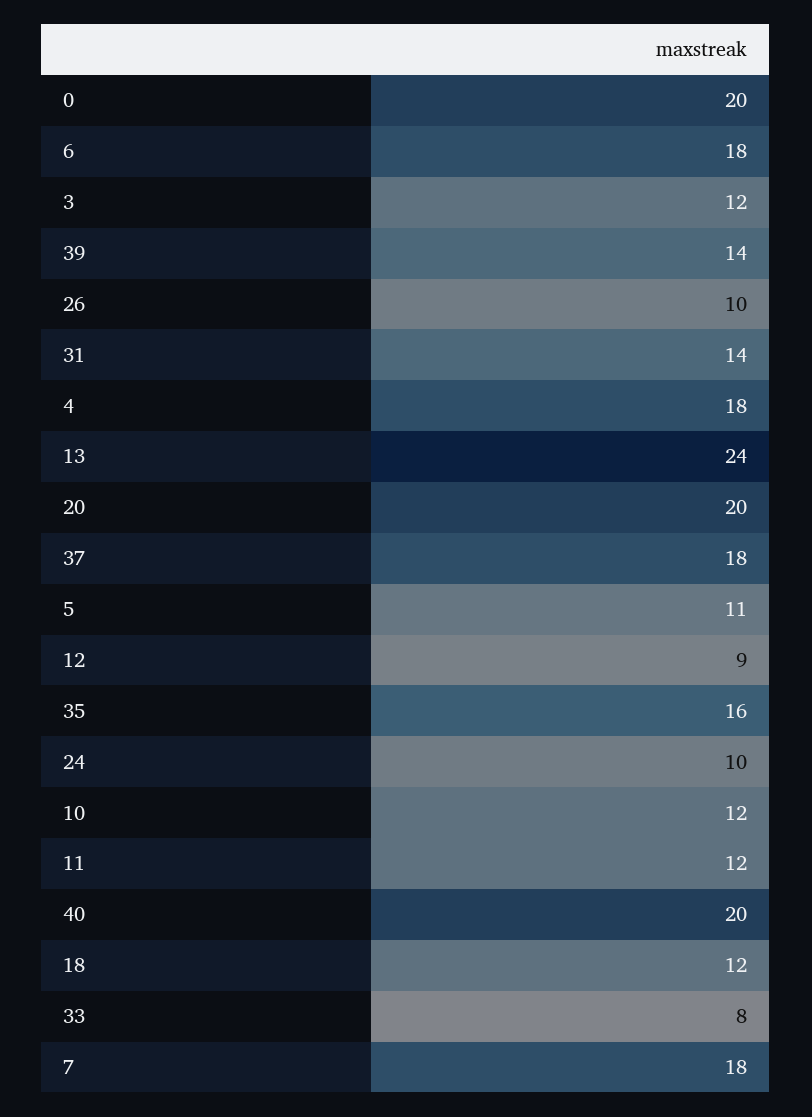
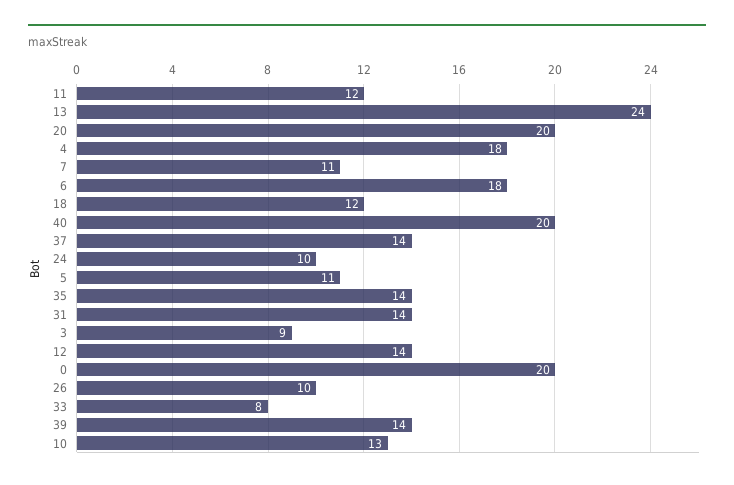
  {
    "0": 20,
    "6": 18,
-   "3": 12,
+   "3": 9,
    "39": 14,
    "26": 10,
    "31": 14,
    "4": 18,
    "13": 24,
    "20": 20,
-   "37": 18,
+   "37": 14,
    "5": 11,
-   "12": 9,
+   "12": 14,
-   "35": 16,
+   "35": 14,
    "24": 10,
-   "10": 12,
+   "10": 13,
    "11": 12,
    "40": 20,
    "18": 12,
    "33": 8,
-   "7": 18
+   "7": 11
  }

